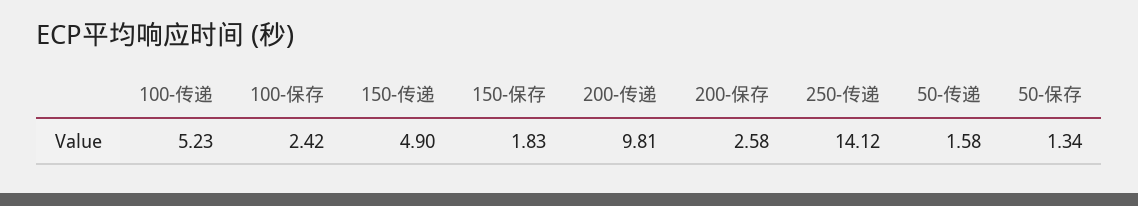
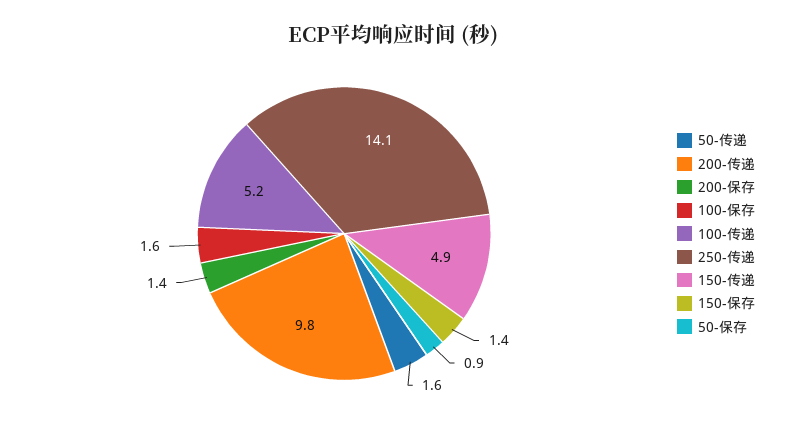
  {
    "100-传递": 5.23,
-   "100-保存": 2.42,
+   "100-保存": 1.6,
    "150-传递": 4.9,
-   "150-保存": 1.83,
+   "150-保存": 1.4,
    "200-传递": 9.81,
-   "200-保存": 2.58,
+   "200-保存": 1.4,
    "250-传递": 14.12,
    "50-传递": 1.58,
-   "50-保存": 1.34
+   "50-保存": 0.9
  }

